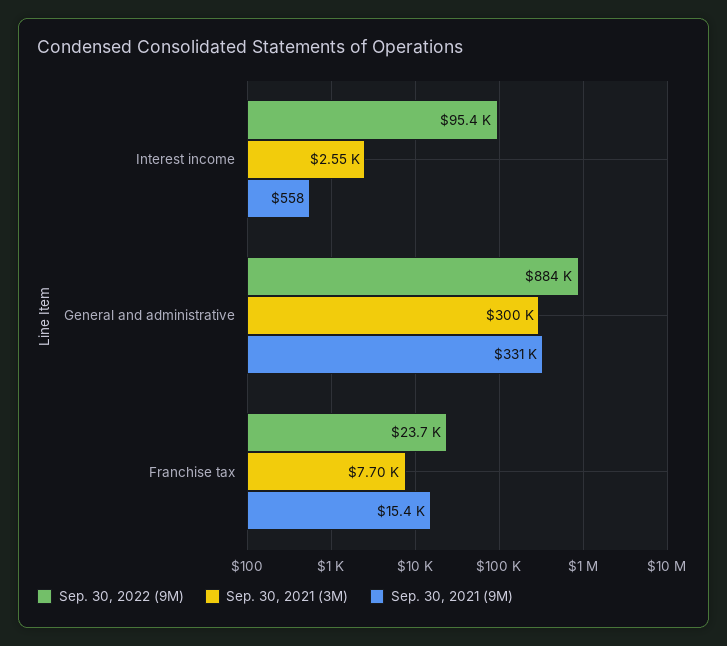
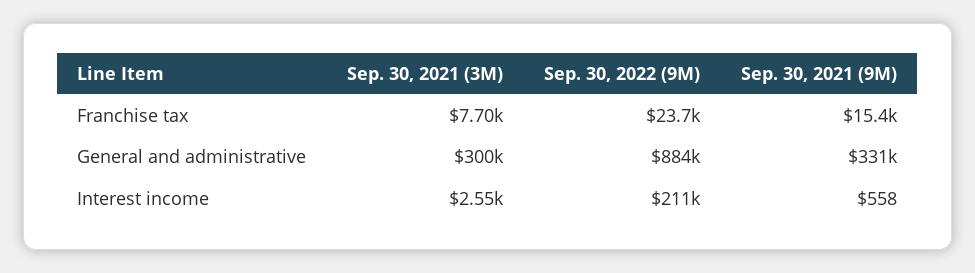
  {
    "Sep. 30, 2022 (9M)": {
-     "Interest income": 95400,
+     "Interest income": 211000,
      "General and administrative": 884000,
      "Franchise tax": 23700
    },
    "Sep. 30, 2021 (3M)": {
      "Interest income": 2550,
      "General and administrative": 300000,
      "Franchise tax": 7700
    },
    "Sep. 30, 2021 (9M)": {
      "Interest income": 558,
      "General and administrative": 331000,
      "Franchise tax": 15400
    }
  }

